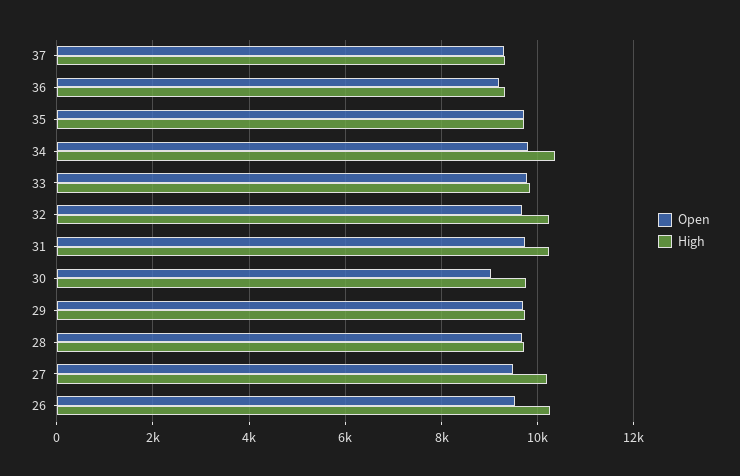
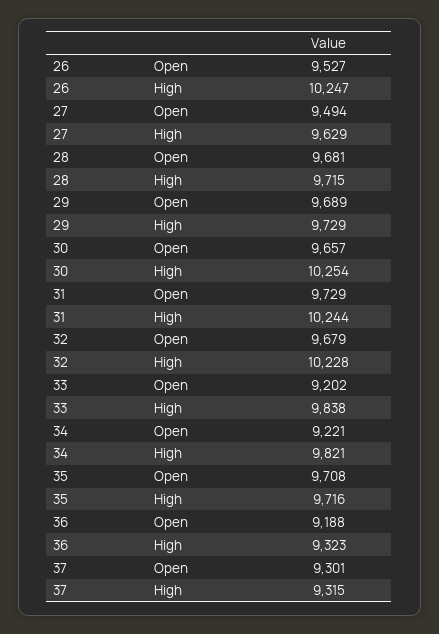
  {
    "Open": {
      "37": 9301,
      "36": 9188,
      "35": 9708,
-     "34": 9800,
+     "34": 9221,
-     "33": 9800,
+     "33": 9202,
      "32": 9679,
      "31": 9729,
-     "30": 9000,
+     "30": 9657,
      "29": 9689,
      "28": 9681,
      "27": 9494,
      "26": 9527
    },
    "High": {
      "37": 9315,
      "36": 9323,
      "35": 9716,
-     "34": 10400,
+     "34": 9821,
      "33": 9838,
      "32": 10228,
      "31": 10244,
-     "30": 9800,
+     "30": 10254,
      "29": 9729,
      "28": 9715,
-     "27": 10200,
+     "27": 9629,
      "26": 10247
    }
  }

